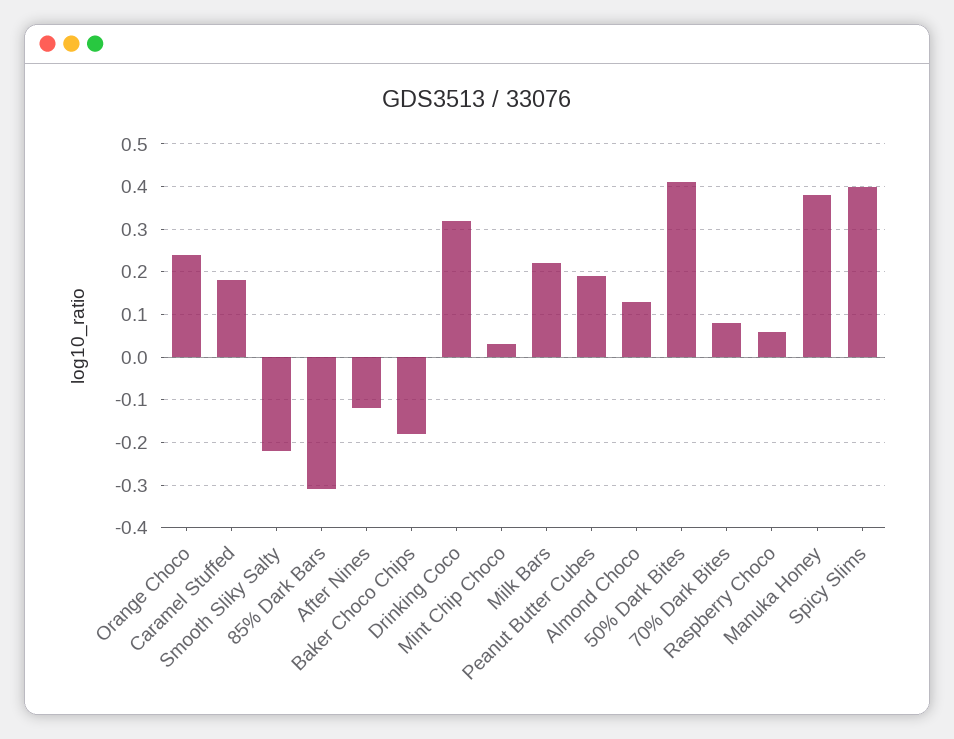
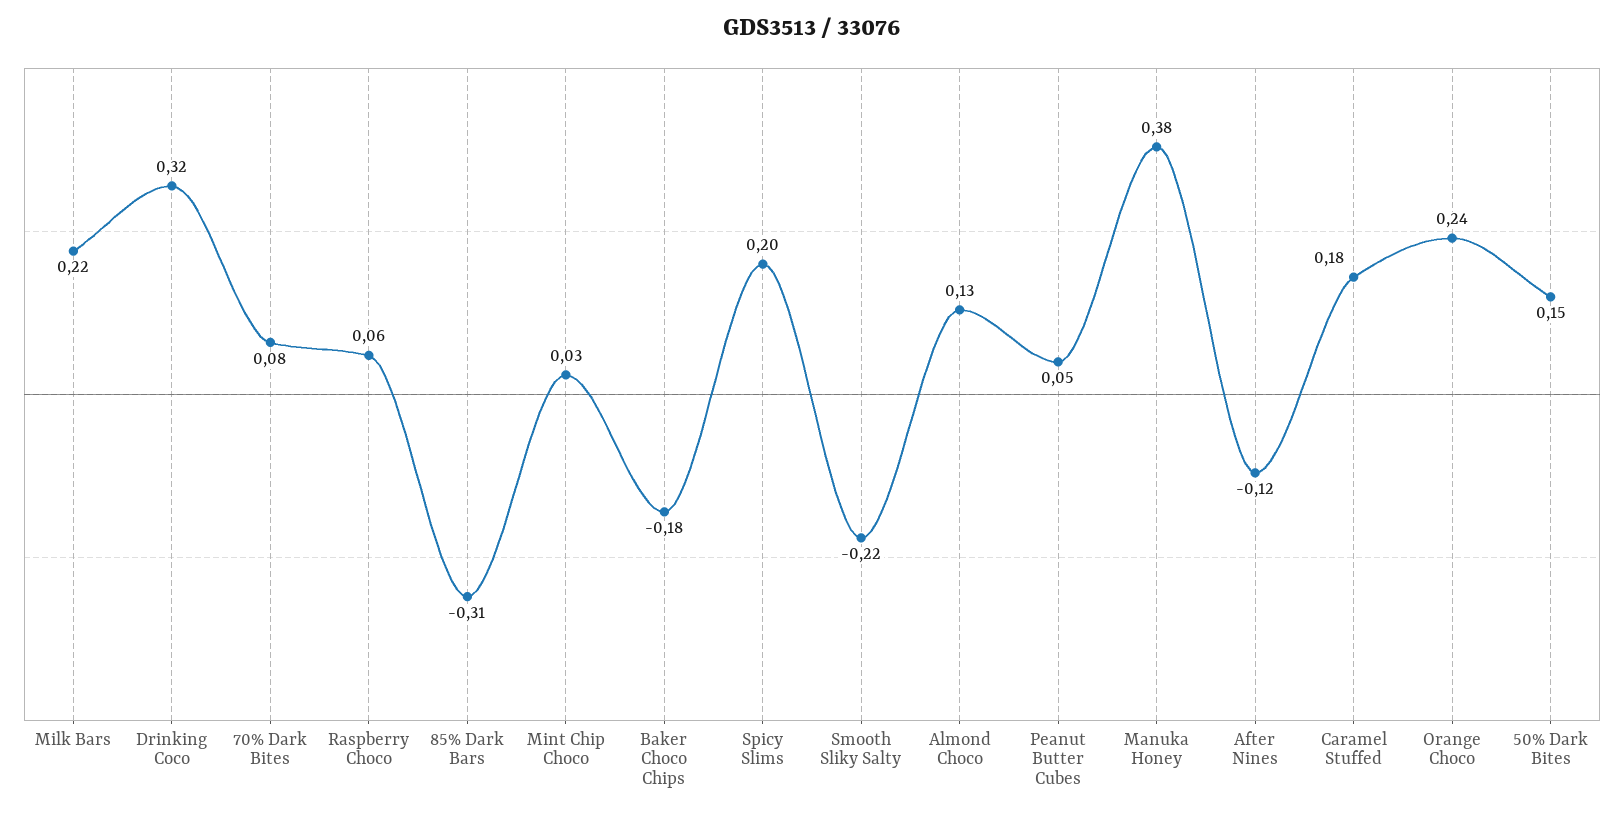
  {
    "Orange Choco": 0.24,
    "Caramel Stuffed": 0.18,
    "Smooth Sliky Salty": -0.22,
    "85% Dark Bars": -0.31,
    "After Nines": -0.12,
    "Baker Choco Chips": -0.18,
    "Drinking Coco": 0.32,
    "Mint Chip Choco": 0.03,
    "Milk Bars": 0.22,
-   "Peanut Butter Cubes": 0.2,
+   "Peanut Butter Cubes": 0.05,
    "Almond Choco": 0.13,
-   "50% Dark Bites": 0.4,
+   "50% Dark Bites": 0.15,
    "70% Dark Bites": 0.08,
    "Raspberry Choco": 0.06,
    "Manuka Honey": 0.38,
-   "Spicy Slims": 0.4
+   "Spicy Slims": 0.2
  }

